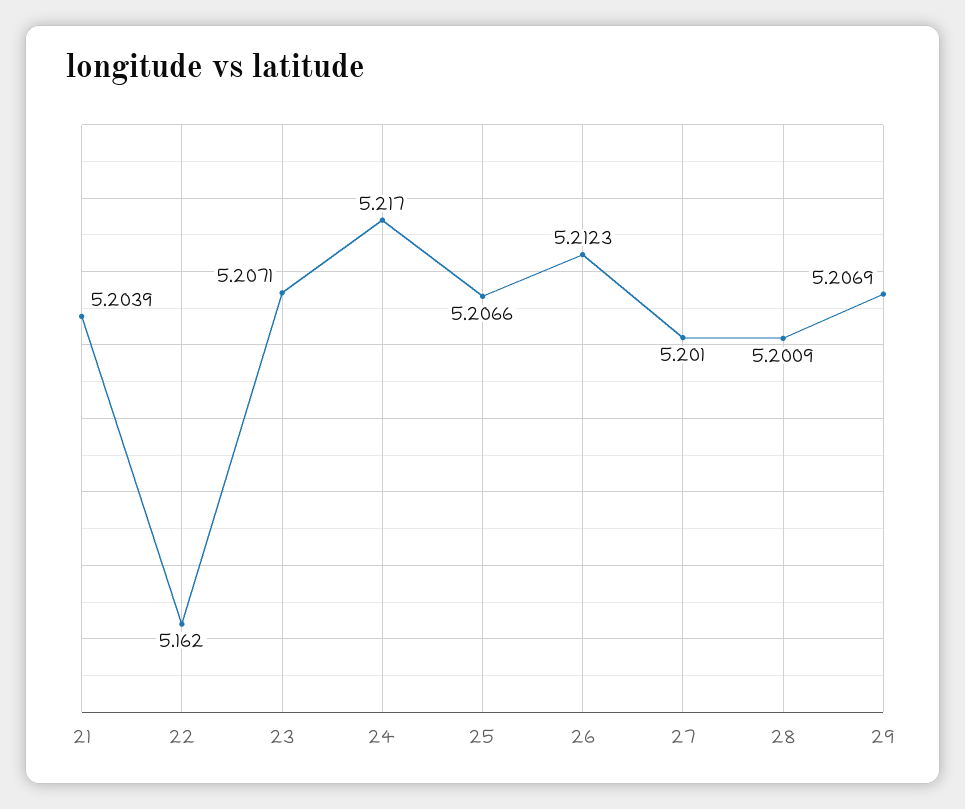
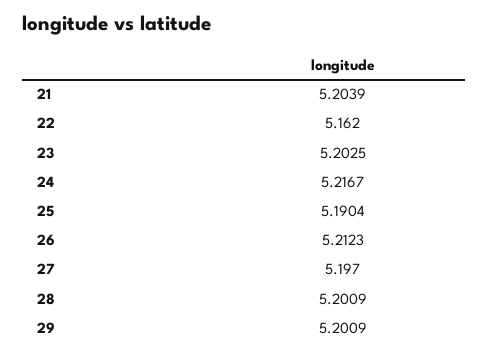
  {
    "21": 5.2039,
    "22": 5.162,
-   "23": 5.2071,
+   "23": 5.2025,
-   "24": 5.217,
+   "24": 5.2167,
-   "25": 5.2066,
+   "25": 5.1904,
    "26": 5.2123,
-   "27": 5.201,
+   "27": 5.197,
    "28": 5.2009,
-   "29": 5.2069
+   "29": 5.2009
  }

